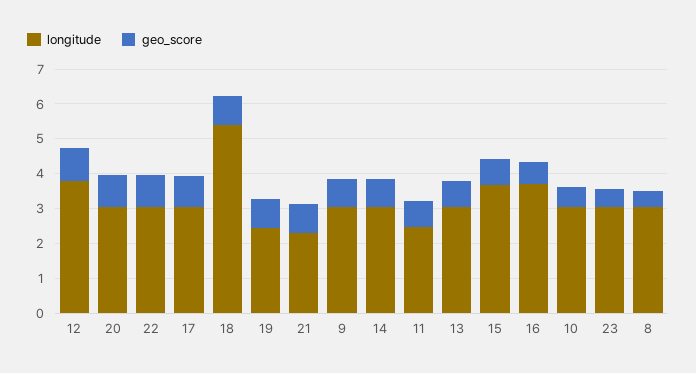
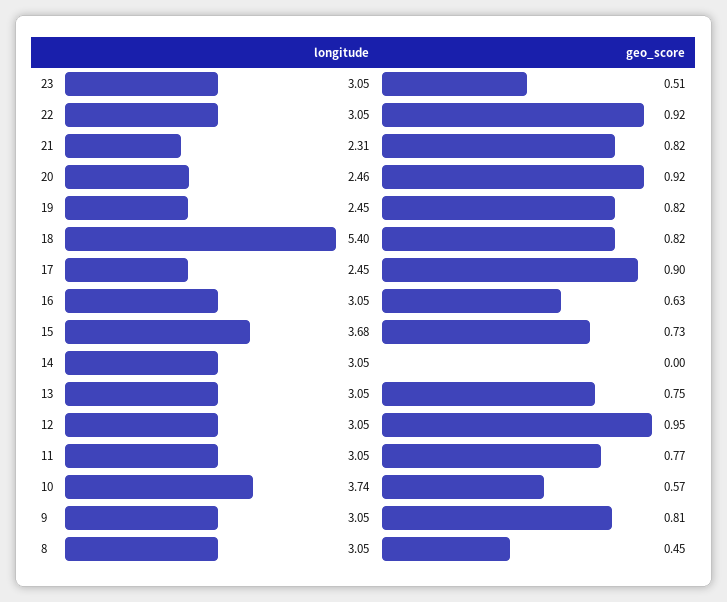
  {
    "longitude": {
-     "12": 3.75,
+     "12": 3.05,
-     "20": 3,
+     "20": 2.46,
      "22": 3.05,
-     "17": 3,
+     "17": 2.45,
      "18": 5.4,
      "19": 2.45,
      "21": 2.31,
      "9": 3.05,
      "14": 3.05,
-     "11": 2.5,
+     "11": 3.05,
      "13": 3.05,
      "15": 3.68,
-     "16": 3.75,
+     "16": 3.05,
-     "10": 3,
+     "10": 3.74,
      "23": 3.05,
      "8": 3.05
    },
    "geo_score": {
      "12": 0.95,
      "20": 0.92,
      "22": 0.92,
      "17": 0.9,
      "18": 0.82,
      "19": 0.82,
      "21": 0.82,
      "9": 0.81,
-     "14": 0.75,
+     "14": 0,
      "11": 0.77,
      "13": 0.75,
      "15": 0.73,
      "16": 0.63,
      "10": 0.57,
      "23": 0.51,
      "8": 0.45
    }
  }

